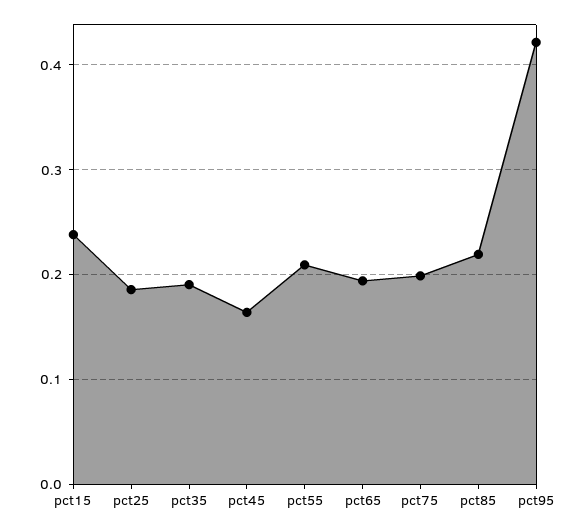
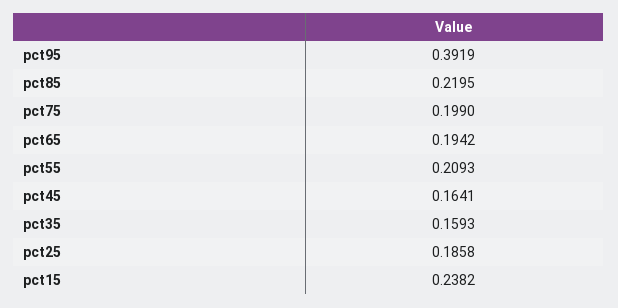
  {
    "pct15": 0.2382,
    "pct25": 0.1858,
-   "pct35": 0.19,
+   "pct35": 0.1593,
    "pct45": 0.1641,
    "pct55": 0.2093,
    "pct65": 0.1942,
    "pct75": 0.199,
    "pct85": 0.2195,
-   "pct95": 0.42
+   "pct95": 0.3919
  }

